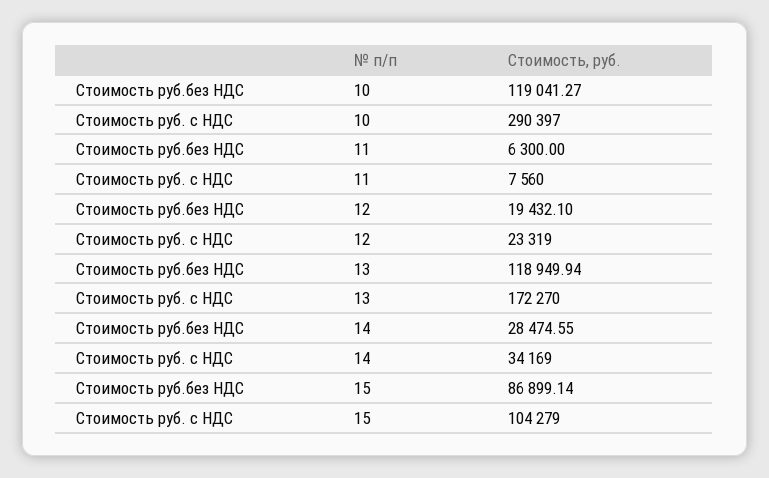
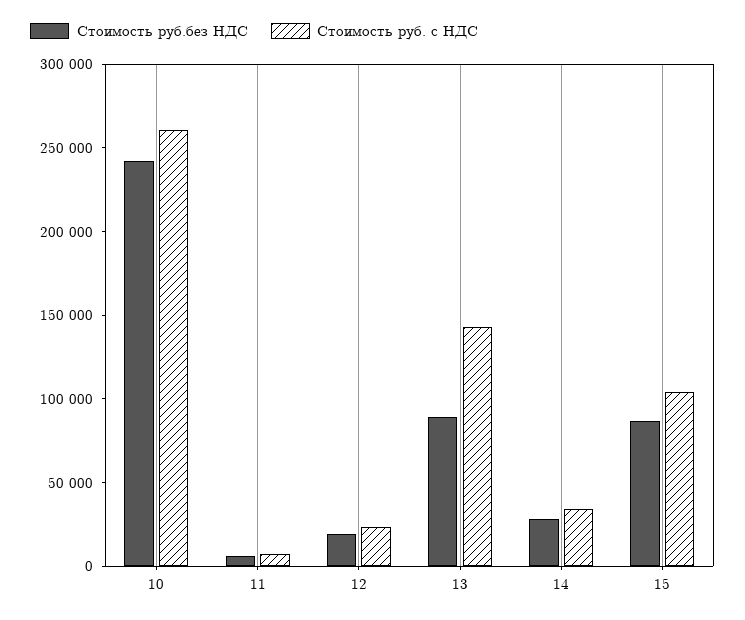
  {
    "Стоимость руб.без НДС": {
-     "10": 119041.27,
+     "10": 240000,
      "11": 6300,
      "12": 19432.1,
-     "13": 118949.94,
+     "13": 90000,
      "14": 28474.55,
      "15": 86899.14
    },
    "Стоимость руб. с НДС": {
-     "10": 290397,
+     "10": 260000,
      "11": 7560,
      "12": 23319,
-     "13": 172270,
+     "13": 140000,
      "14": 34169,
      "15": 104279
    }
  }

